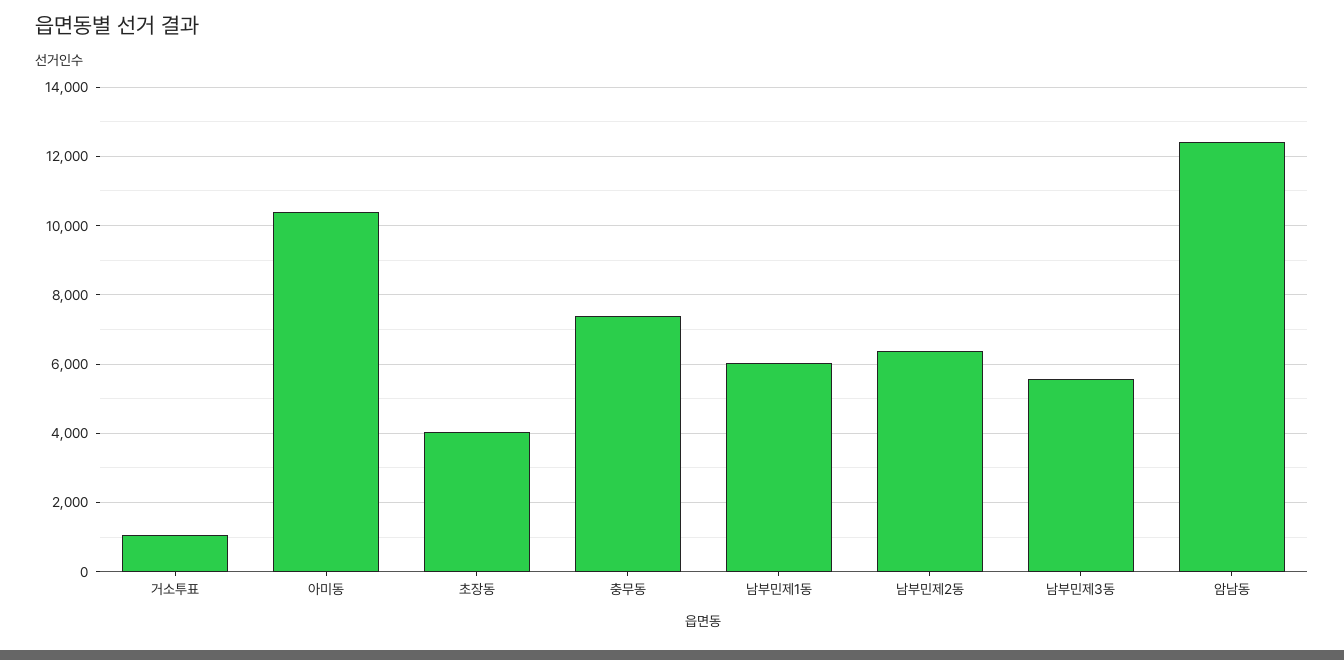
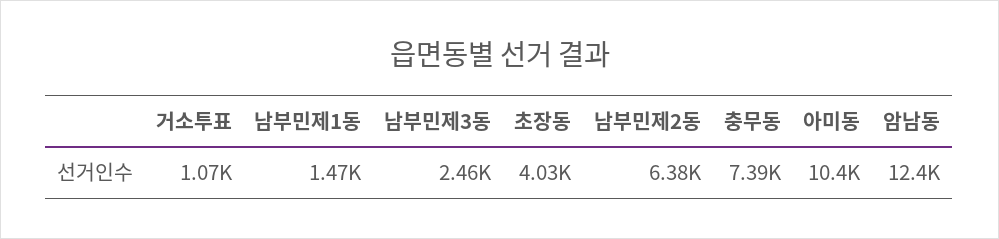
  {
    "거소투표": 1070,
    "아미동": 10400,
    "초장동": 4030,
    "충무동": 7390,
-   "남부민제1동": 6000,
+   "남부민제1동": 1470,
    "남부민제2동": 6380,
-   "남부민제3동": 5600,
+   "남부민제3동": 2460,
    "암남동": 12400
  }

